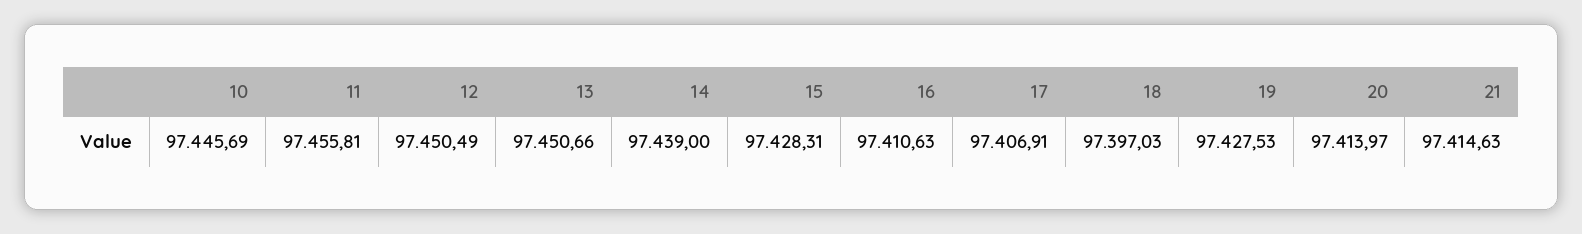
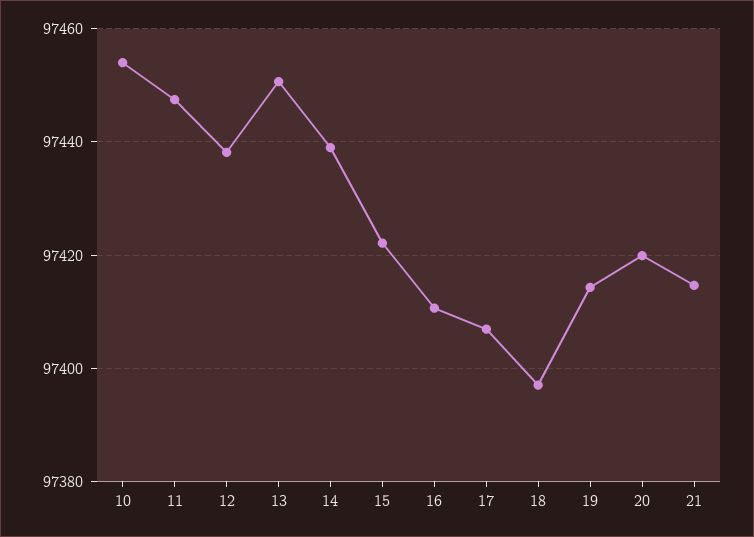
  {
-   "10": 97445.69,
+   "10": 97454,
-   "11": 97455.81,
+   "11": 97448,
-   "12": 97450.49,
+   "12": 97438,
    "13": 97450.66,
    "14": 97439,
-   "15": 97428.31,
+   "15": 97422,
    "16": 97410.63,
    "17": 97406.91,
    "18": 97397.03,
-   "19": 97427.53,
+   "19": 97414,
-   "20": 97413.97,
+   "20": 97420,
    "21": 97414.63
  }

